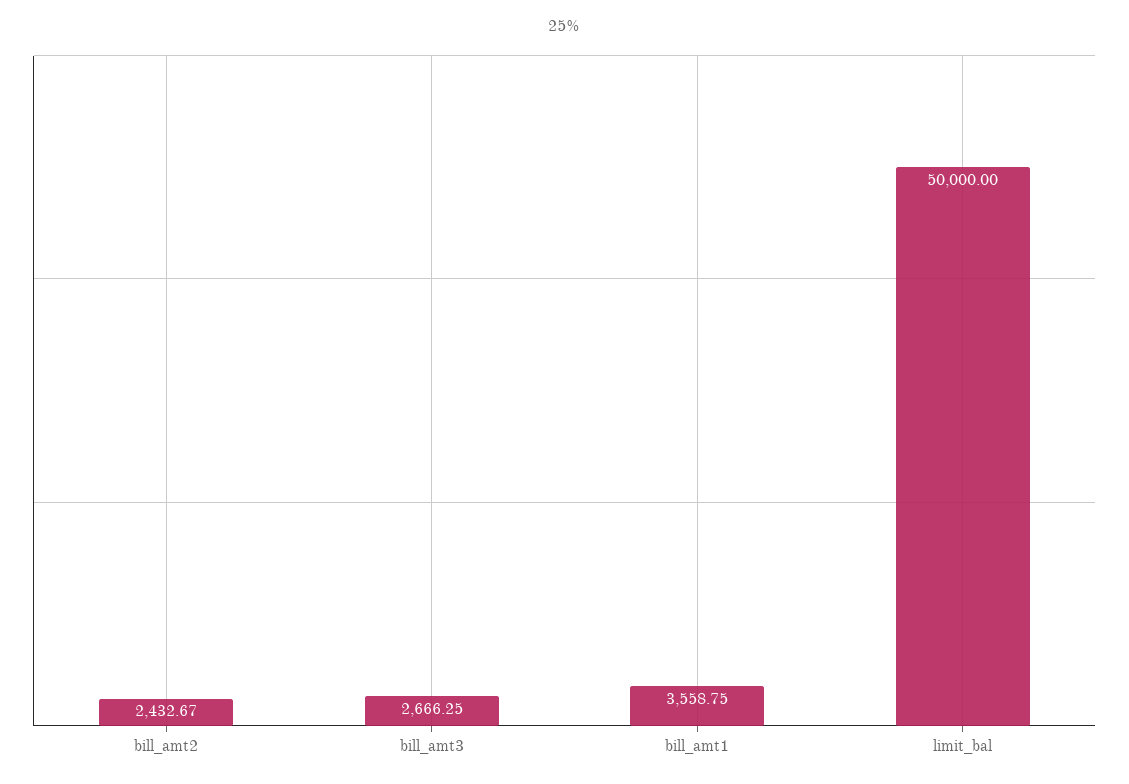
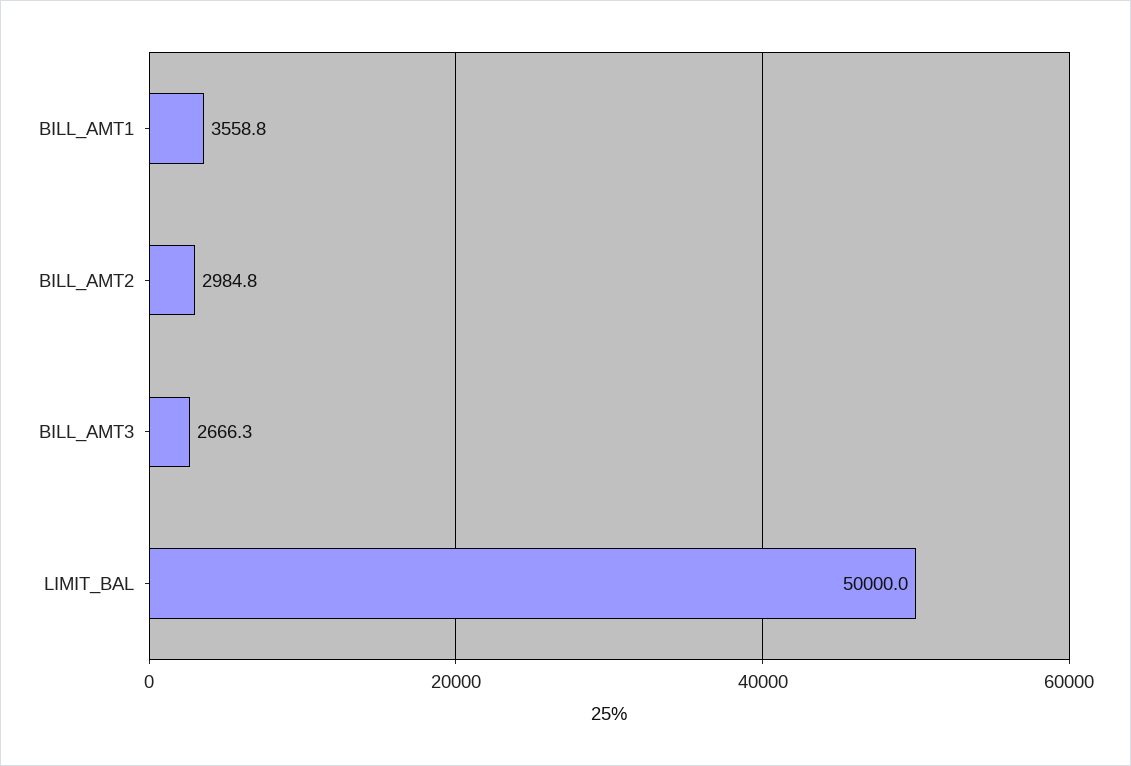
  {
-   "bill_amt2": 2432.67,
+   "bill_amt2": 2984.8,
    "bill_amt3": 2666.25,
    "bill_amt1": 3558.75,
    "limit_bal": 50000
  }

